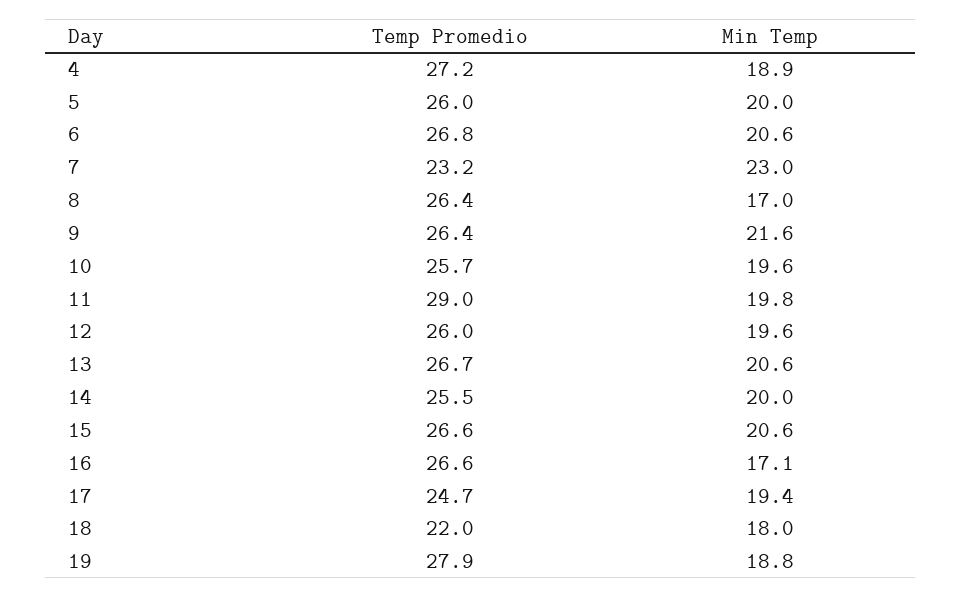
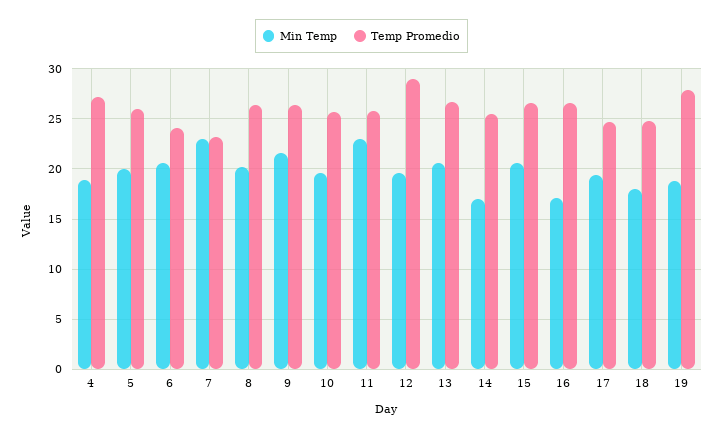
  {
    "Temp Promedio": {
      "4": 27.2,
      "5": 26,
-     "6": 26.8,
+     "6": 24,
      "7": 23.2,
      "8": 26.4,
      "9": 26.4,
      "10": 25.7,
-     "11": 29,
+     "11": 26,
-     "12": 26,
+     "12": 29,
      "13": 26.7,
      "14": 25.5,
      "15": 26.6,
      "16": 26.6,
      "17": 24.7,
-     "18": 22,
+     "18": 25,
      "19": 27.9
    },
    "Min Temp": {
      "4": 18.9,
      "5": 20,
      "6": 20.6,
      "7": 23,
-     "8": 17,
+     "8": 20,
      "9": 21.6,
      "10": 19.6,
-     "11": 19.8,
+     "11": 23,
      "12": 19.6,
      "13": 20.6,
-     "14": 20,
+     "14": 17,
      "15": 20.6,
      "16": 17.1,
      "17": 19.4,
      "18": 18,
      "19": 18.8
    }
  }

